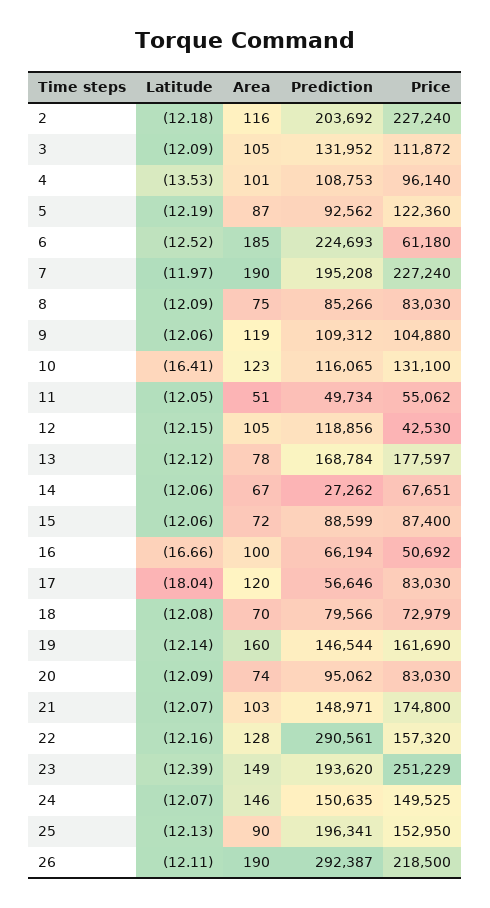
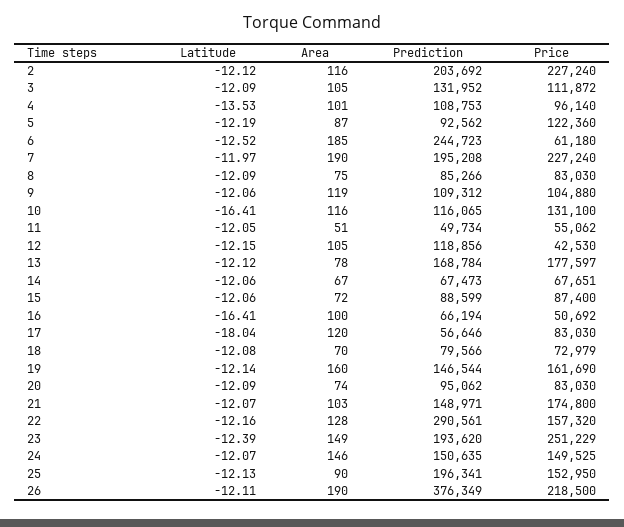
  {
    "Latitude": {
-     "2": -12.18,
+     "2": -12.12,
      "3": -12.09,
      "4": -13.53,
      "5": -12.19,
      "6": -12.52,
      "7": -11.97,
      "8": -12.09,
      "9": -12.06,
      "10": -16.41,
      "11": -12.05,
      "12": -12.15,
      "13": -12.12,
      "14": -12.06,
      "15": -12.06,
-     "16": -16.66,
+     "16": -16.41,
      "17": -18.04,
      "18": -12.08,
      "19": -12.14,
      "20": -12.09,
      "21": -12.07,
      "22": -12.16,
      "23": -12.39,
      "24": -12.07,
      "25": -12.13,
      "26": -12.11
    },
    "Area": {
      "2": 116,
      "3": 105,
      "4": 101,
      "5": 87,
      "6": 185,
      "7": 190,
      "8": 75,
      "9": 119,
-     "10": 123,
+     "10": 116,
      "11": 51,
      "12": 105,
      "13": 78,
      "14": 67,
      "15": 72,
      "16": 100,
      "17": 120,
      "18": 70,
      "19": 160,
      "20": 74,
      "21": 103,
      "22": 128,
      "23": 149,
      "24": 146,
      "25": 90,
      "26": 190
    },
    "Prediction": {
      "2": 203692,
      "3": 131952,
      "4": 108753,
      "5": 92562,
-     "6": 224693,
+     "6": 244723,
      "7": 195208,
      "8": 85266,
      "9": 109312,
      "10": 116065,
      "11": 49734,
      "12": 118856,
      "13": 168784,
-     "14": 27262,
+     "14": 67473,
      "15": 88599,
      "16": 66194,
      "17": 56646,
      "18": 79566,
      "19": 146544,
      "20": 95062,
      "21": 148971,
      "22": 290561,
      "23": 193620,
      "24": 150635,
      "25": 196341,
-     "26": 292387
+     "26": 376349
    },
    "Price": {
      "2": 227240,
      "3": 111872,
      "4": 96140,
      "5": 122360,
      "6": 61180,
      "7": 227240,
      "8": 83030,
      "9": 104880,
      "10": 131100,
      "11": 55062,
      "12": 42530,
      "13": 177597,
      "14": 67651,
      "15": 87400,
      "16": 50692,
      "17": 83030,
      "18": 72979,
      "19": 161690,
      "20": 83030,
      "21": 174800,
      "22": 157320,
      "23": 251229,
      "24": 149525,
      "25": 152950,
      "26": 218500
    }
  }

